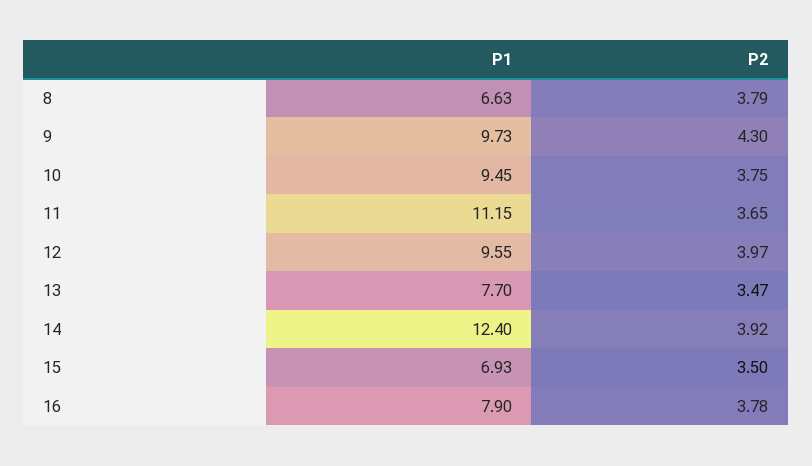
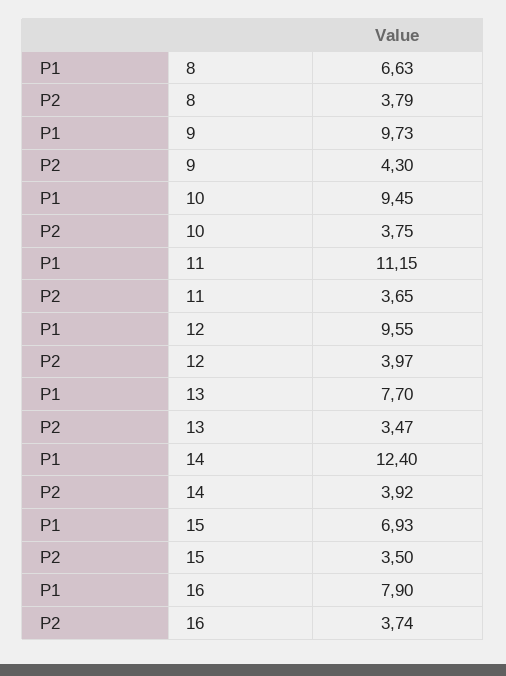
  {
    "P1": {
      "8": 6.63,
      "9": 9.73,
      "10": 9.45,
      "11": 11.15,
      "12": 9.55,
      "13": 7.7,
      "14": 12.4,
      "15": 6.93,
      "16": 7.9
    },
    "P2": {
      "8": 3.79,
      "9": 4.3,
      "10": 3.75,
      "11": 3.65,
      "12": 3.97,
      "13": 3.47,
      "14": 3.92,
      "15": 3.5,
-     "16": 3.78
+     "16": 3.74
    }
  }

